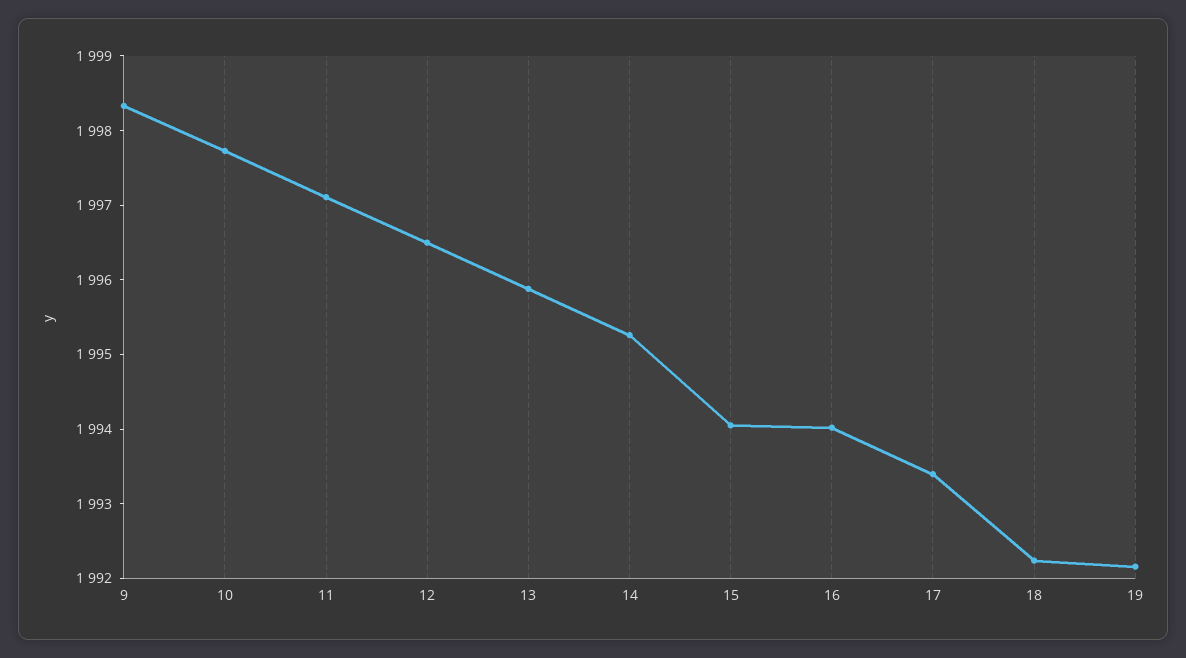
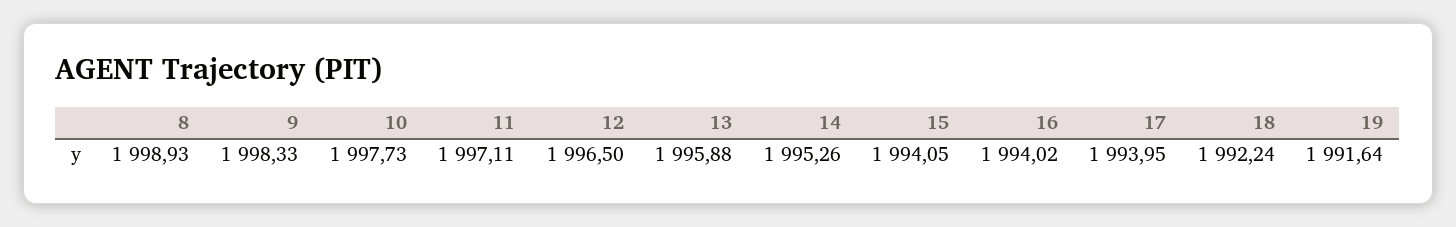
  {
    "9": 1998.33,
    "10": 1997.73,
    "11": 1997.11,
    "12": 1996.5,
    "13": 1995.88,
    "14": 1995.26,
    "15": 1994.05,
    "16": 1994.02,
-   "17": 1993.4,
+   "17": 1993.95,
    "18": 1992.24,
-   "19": 1992.2
+   "19": 1991.64,
+   "8": 1998.93
  }

